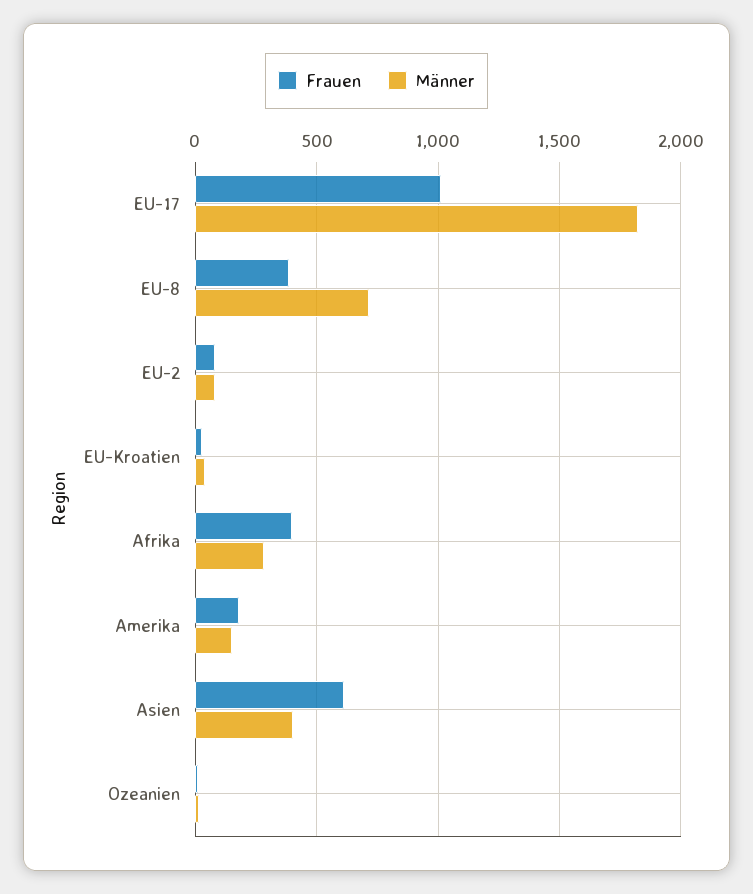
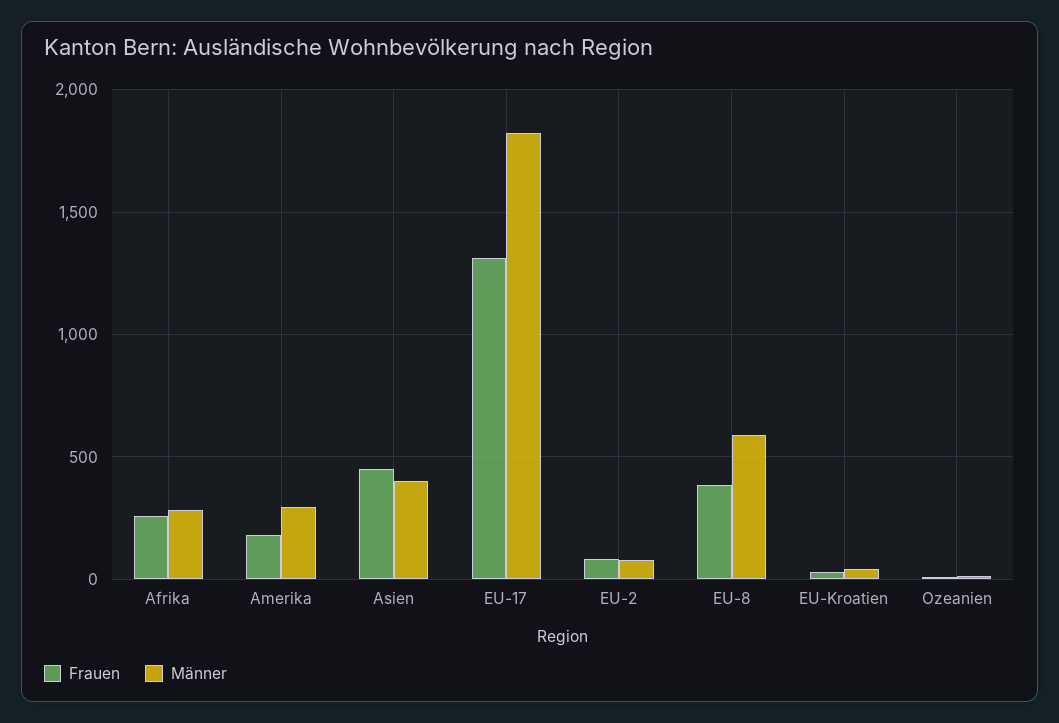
  {
    "Frauen": {
-     "EU-17": 1000,
+     "EU-17": 1300,
      "EU-8": 400,
      "EU-2": 100,
      "EU-Kroatien": 50,
-     "Afrika": 400,
+     "Afrika": 250,
      "Amerika": 200,
-     "Asien": 600,
+     "Asien": 450,
      "Ozeanien": 0
    },
    "Männer": {
      "EU-17": 1850,
-     "EU-8": 700,
+     "EU-8": 600,
      "EU-2": 100,
      "EU-Kroatien": 50,
      "Afrika": 300,
-     "Amerika": 150,
+     "Amerika": 300,
      "Asien": 400,
      "Ozeanien": 0
    }
  }

